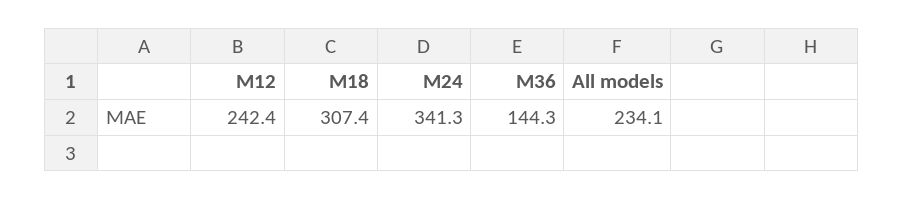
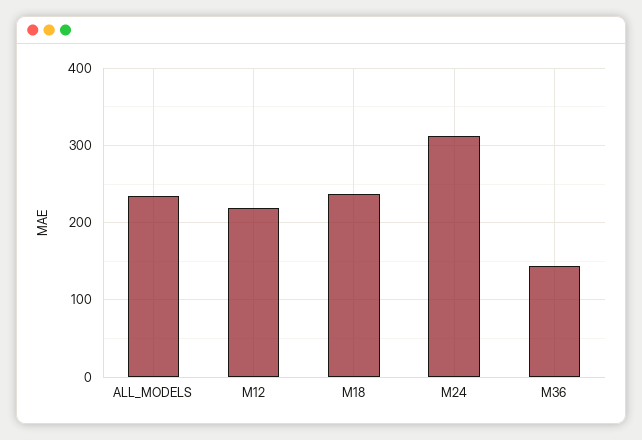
  {
-   "M12": 242.4,
+   "M12": 220,
-   "M18": 307.4,
+   "M18": 240,
-   "M24": 341.3,
+   "M24": 310,
    "M36": 144.3,
    "All models": 234.1
  }

